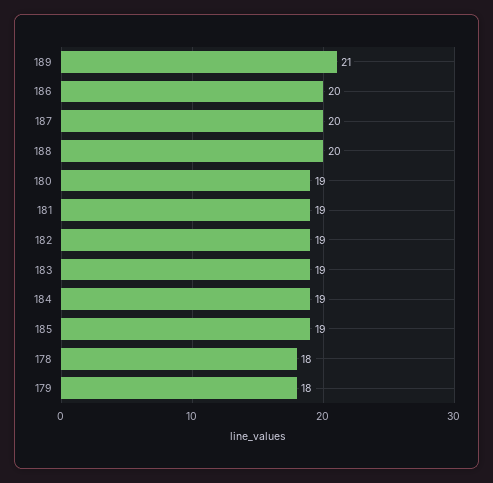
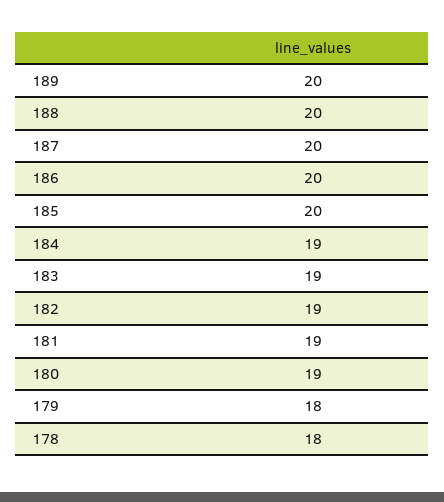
  {
-   "189": 21,
+   "189": 20,
    "186": 20,
    "187": 20,
    "188": 20,
    "180": 19,
    "181": 19,
    "182": 19,
    "183": 19,
    "184": 19,
-   "185": 19,
+   "185": 20,
    "178": 18,
    "179": 18
  }

